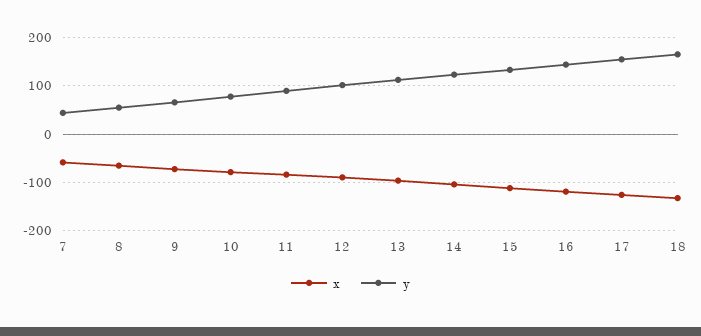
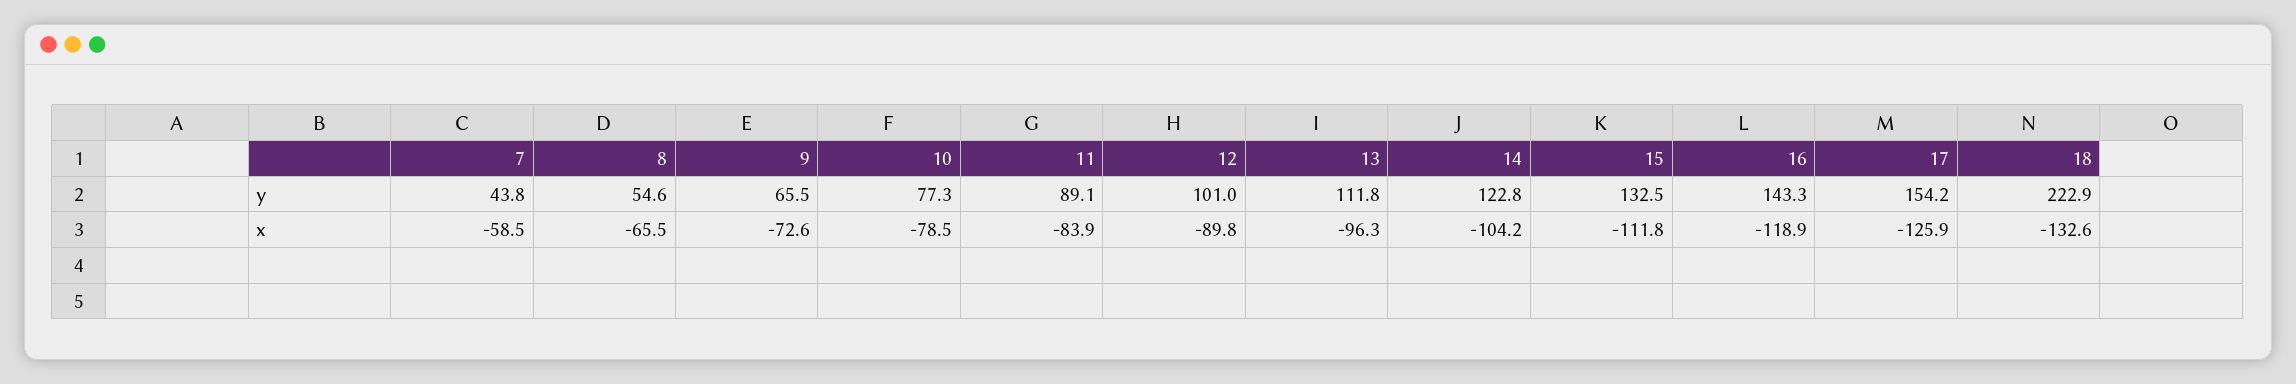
  {
    "x": {
      "7": -58.5,
      "8": -65.5,
      "9": -72.6,
      "10": -78.5,
      "11": -83.9,
      "12": -89.8,
      "13": -96.3,
      "14": -104.2,
      "15": -111.8,
      "16": -118.9,
      "17": -125.9,
      "18": -132.6
    },
    "y": {
      "7": 43.8,
      "8": 54.6,
      "9": 65.5,
      "10": 77.3,
      "11": 89.1,
      "12": 101,
      "13": 111.8,
      "14": 122.8,
      "15": 132.5,
      "16": 143.3,
      "17": 154.2,
-     "18": 160
+     "18": 222.9
    }
  }

